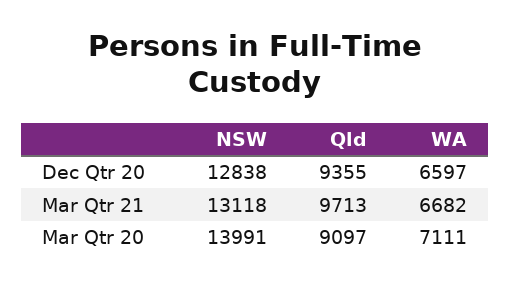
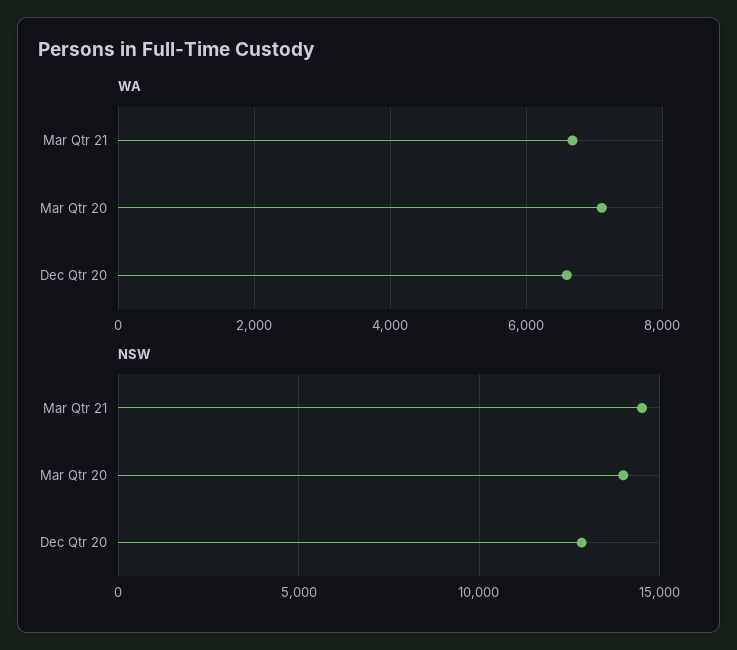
  {
    "NSW": {
      "Dec Qtr 20": 12838,
-     "Mar Qtr 21": 13118,
+     "Mar Qtr 21": 14500,
      "Mar Qtr 20": 13991
    },
-   "Qld": {
-     "Dec Qtr 20": 9355,
-     "Mar Qtr 21": 9713,
-     "Mar Qtr 20": 9097
-   },
    "WA": {
      "Dec Qtr 20": 6597,
      "Mar Qtr 21": 6682,
      "Mar Qtr 20": 7111
    }
  }

